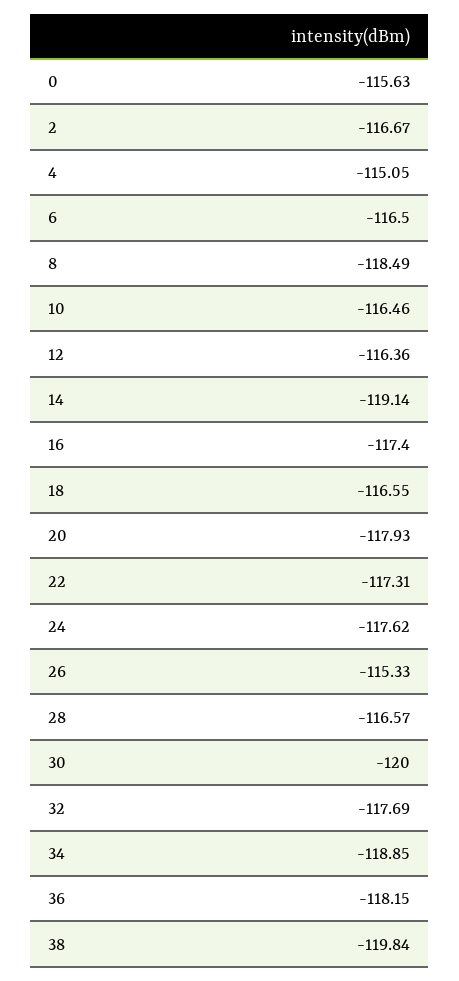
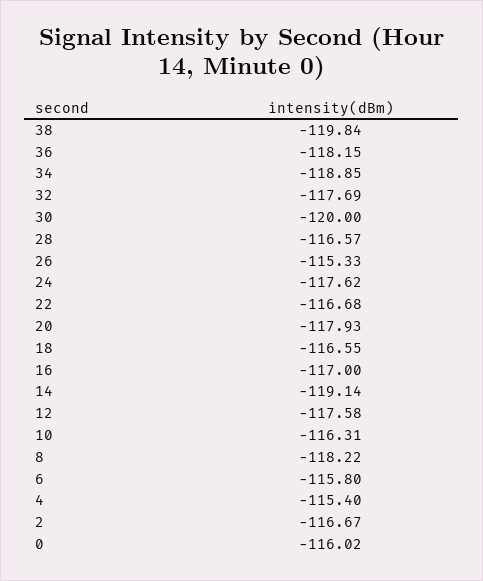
  {
-   "0": -115.63,
+   "0": -116.02,
    "2": -116.67,
-   "4": -115.05,
+   "4": -115.4,
-   "6": -116.5,
+   "6": -115.8,
-   "8": -118.49,
+   "8": -118.22,
-   "10": -116.46,
+   "10": -116.31,
-   "12": -116.36,
+   "12": -117.58,
    "14": -119.14,
-   "16": -117.4,
+   "16": -117,
    "18": -116.55,
    "20": -117.93,
-   "22": -117.31,
+   "22": -116.68,
    "24": -117.62,
    "26": -115.33,
    "28": -116.57,
    "30": -120,
    "32": -117.69,
    "34": -118.85,
    "36": -118.15,
    "38": -119.84
  }

